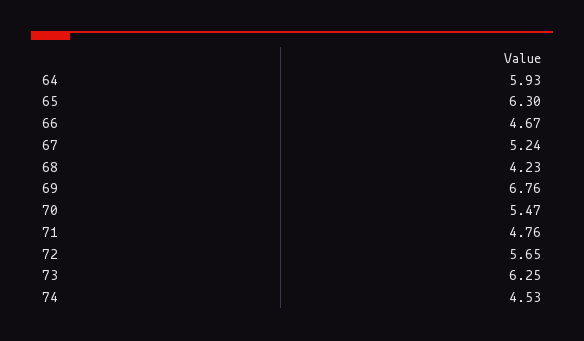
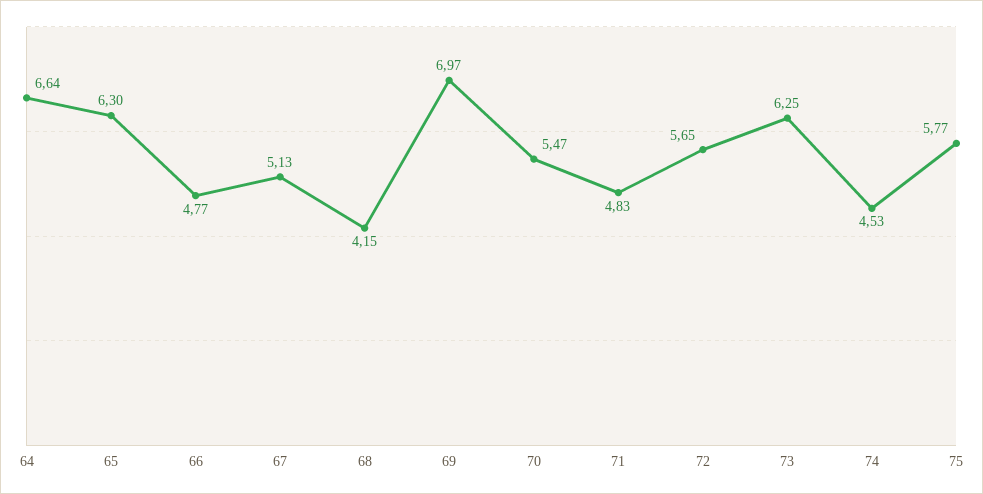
  {
-   "64": 5.93,
+   "64": 6.64,
    "65": 6.3,
-   "66": 4.67,
+   "66": 4.77,
-   "67": 5.24,
+   "67": 5.13,
-   "68": 4.23,
+   "68": 4.15,
-   "69": 6.76,
+   "69": 6.97,
    "70": 5.47,
-   "71": 4.76,
+   "71": 4.83,
    "72": 5.65,
    "73": 6.25,
-   "74": 4.53
+   "74": 4.53,
+   "75": 5.77
  }

